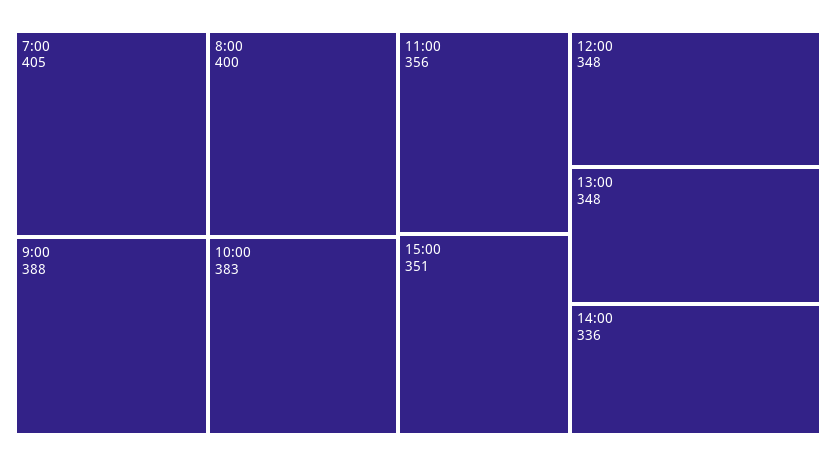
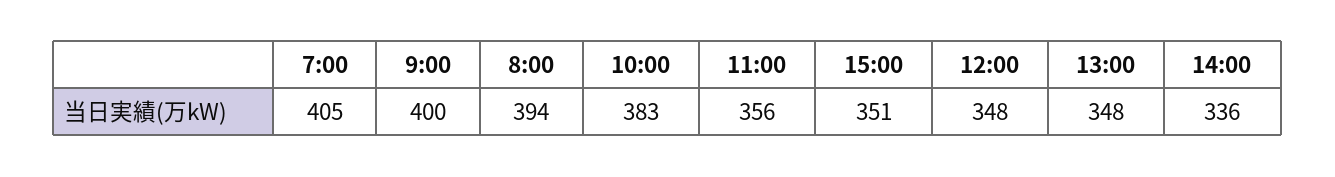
  {
    "7:00": 405,
-   "8:00": 400,
+   "8:00": 394,
-   "9:00": 388,
+   "9:00": 400,
    "10:00": 383,
    "11:00": 356,
    "15:00": 351,
    "12:00": 348,
    "13:00": 348,
    "14:00": 336
  }

